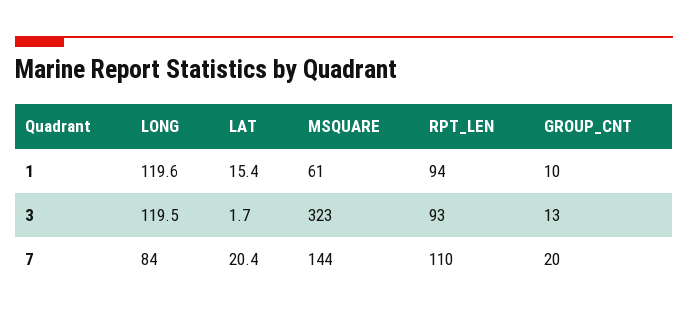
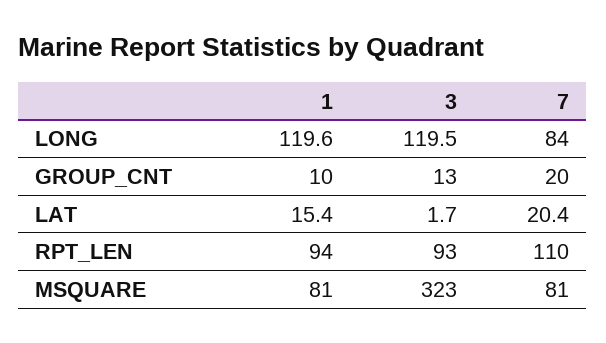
  {
    "LONG": {
      "1": 119.6,
      "3": 119.5,
      "7": 84
    },
    "LAT": {
      "1": 15.4,
      "3": 1.7,
      "7": 20.4
    },
    "MSQUARE": {
-     "1": 61,
+     "1": 81,
      "3": 323,
-     "7": 144
+     "7": 81
    },
    "RPT_LEN": {
      "1": 94,
      "3": 93,
      "7": 110
    },
    "GROUP_CNT": {
      "1": 10,
      "3": 13,
      "7": 20
    }
  }

